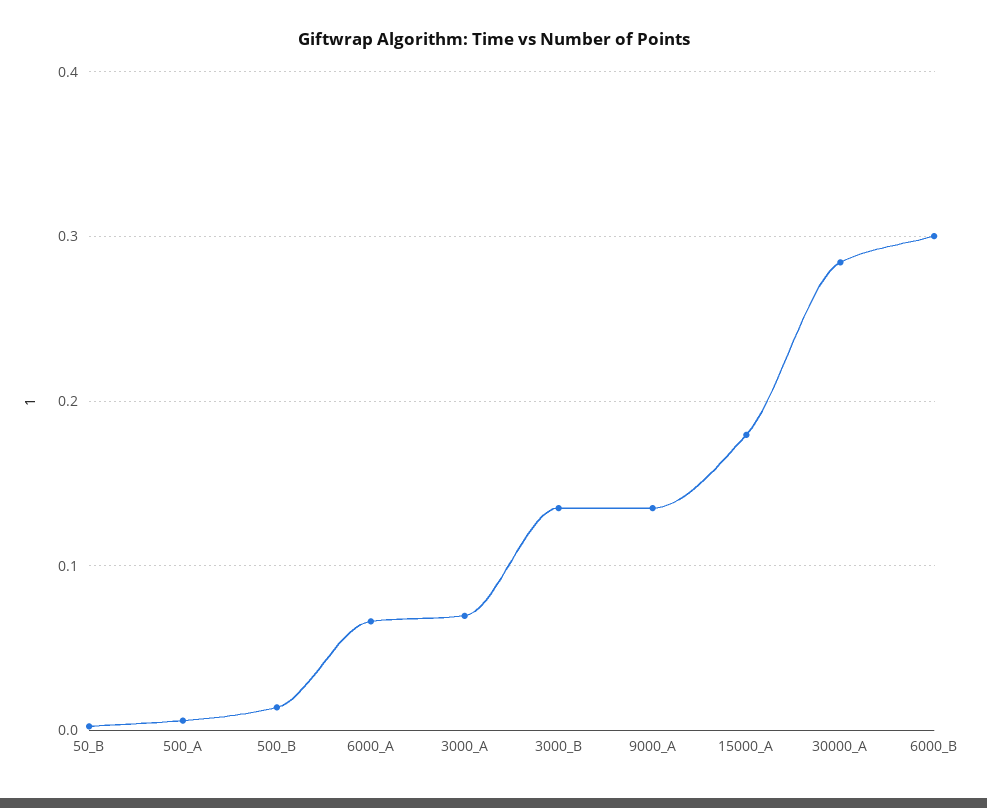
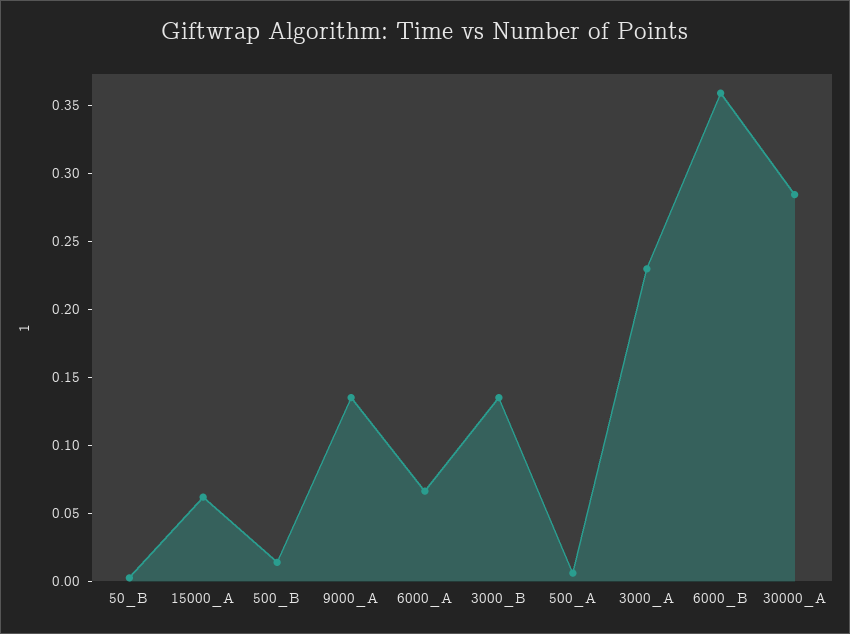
  {
    "50_B": 0,
    "500_A": 0.01,
    "500_B": 0.01,
    "6000_A": 0.07,
-   "3000_A": 0.07,
+   "3000_A": 0.23,
    "3000_B": 0.14,
    "9000_A": 0.14,
-   "15000_A": 0.18,
+   "15000_A": 0.06,
    "30000_A": 0.28,
-   "6000_B": 0.3
+   "6000_B": 0.36
  }

